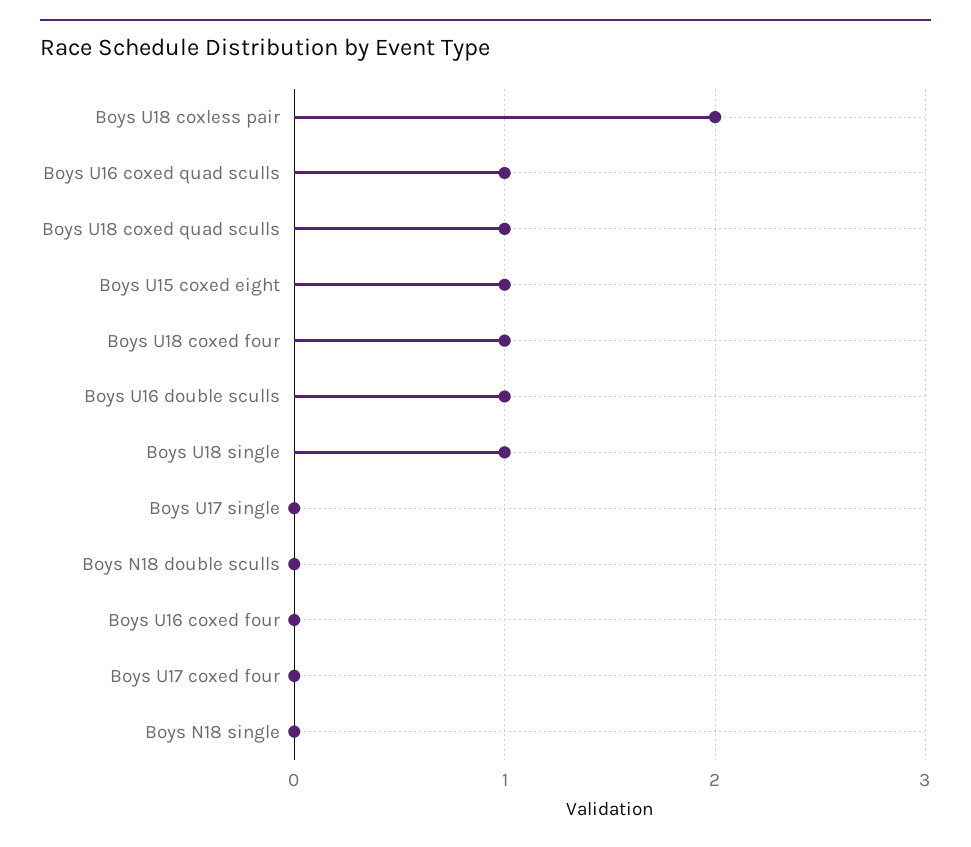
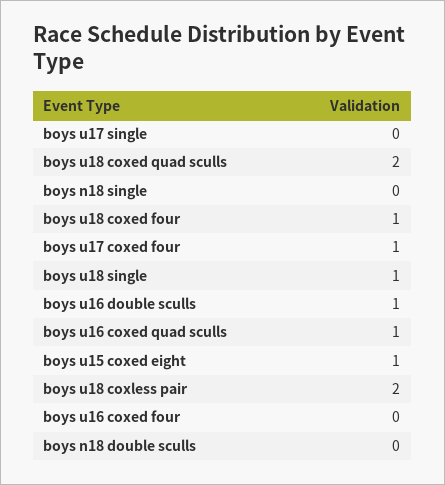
  {
    "Boys U18 coxless pair": 2,
    "Boys U16 coxed quad sculls": 1,
-   "Boys U18 coxed quad sculls": 1,
+   "Boys U18 coxed quad sculls": 2,
    "Boys U15 coxed eight": 1,
    "Boys U18 coxed four": 1,
    "Boys U16 double sculls": 1,
    "Boys U18 single": 1,
    "Boys U17 single": 0,
    "Boys N18 double sculls": 0,
    "Boys U16 coxed four": 0,
-   "Boys U17 coxed four": 0,
+   "Boys U17 coxed four": 1,
    "Boys N18 single": 0
  }

